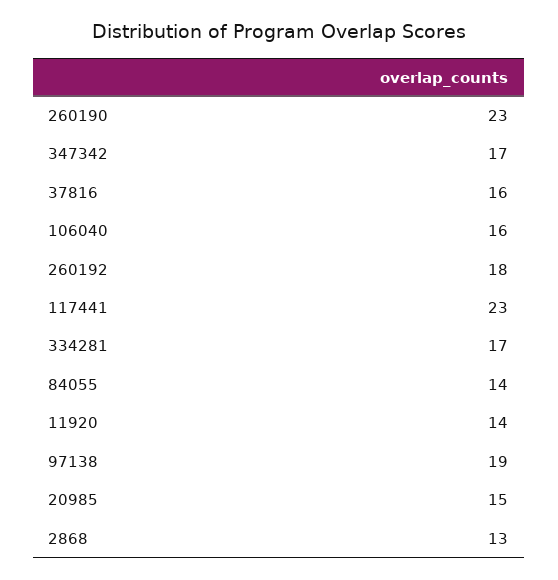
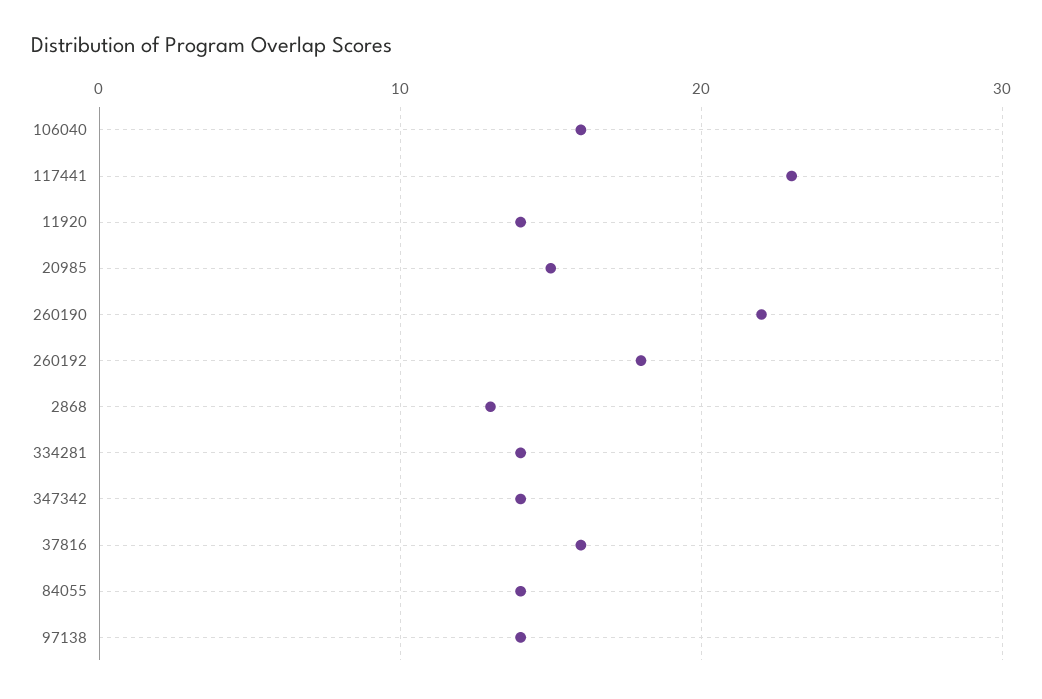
  {
-   "260190": 23,
+   "260190": 22,
-   "347342": 17,
+   "347342": 14,
    "37816": 16,
    "106040": 16,
    "260192": 18,
    "117441": 23,
-   "334281": 17,
+   "334281": 14,
    "84055": 14,
    "11920": 14,
-   "97138": 19,
+   "97138": 14,
    "20985": 15,
    "2868": 13
  }

